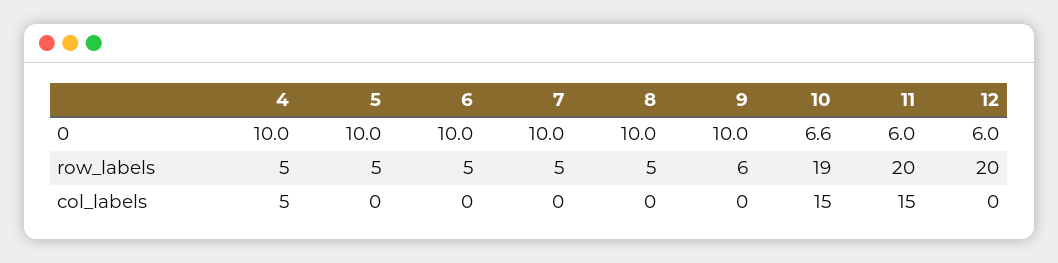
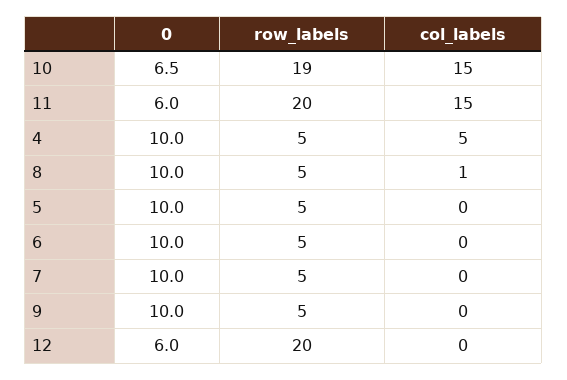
  {
    "4": {
      "0": 10,
      "row_labels": 5,
      "col_labels": 5
    },
    "5": {
      "0": 10,
      "row_labels": 5,
      "col_labels": 0
    },
    "6": {
      "0": 10,
      "row_labels": 5,
      "col_labels": 0
    },
    "7": {
      "0": 10,
      "row_labels": 5,
      "col_labels": 0
    },
    "8": {
      "0": 10,
      "row_labels": 5,
-     "col_labels": 0
+     "col_labels": 1
    },
    "9": {
      "0": 10,
-     "row_labels": 6,
+     "row_labels": 5,
      "col_labels": 0
    },
    "10": {
-     "0": 6.6,
+     "0": 6.5,
      "row_labels": 19,
      "col_labels": 15
    },
    "11": {
      "0": 6,
      "row_labels": 20,
      "col_labels": 15
    },
    "12": {
      "0": 6,
      "row_labels": 20,
      "col_labels": 0
    }
  }

